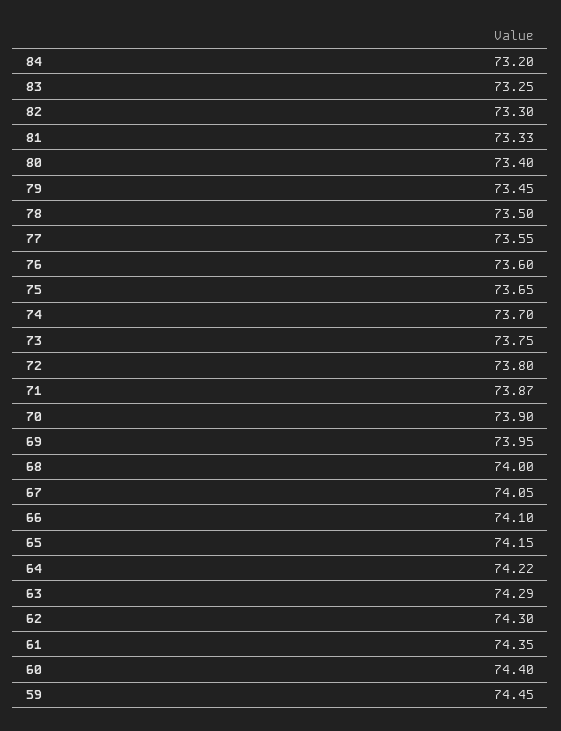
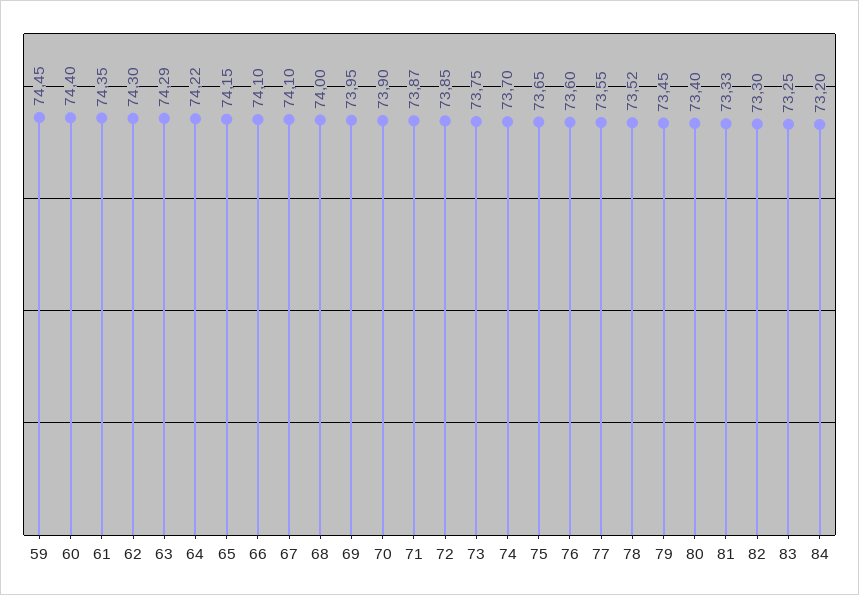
  {
    "84": 73.2,
    "83": 73.25,
    "82": 73.3,
    "81": 73.33,
    "80": 73.4,
    "79": 73.45,
-   "78": 73.5,
+   "78": 73.52,
    "77": 73.55,
    "76": 73.6,
    "75": 73.65,
    "74": 73.7,
    "73": 73.75,
-   "72": 73.8,
+   "72": 73.85,
    "71": 73.87,
    "70": 73.9,
    "69": 73.95,
    "68": 74,
-   "67": 74.05,
+   "67": 74.1,
    "66": 74.1,
    "65": 74.15,
    "64": 74.22,
    "63": 74.29,
    "62": 74.3,
    "61": 74.35,
    "60": 74.4,
    "59": 74.45
  }

